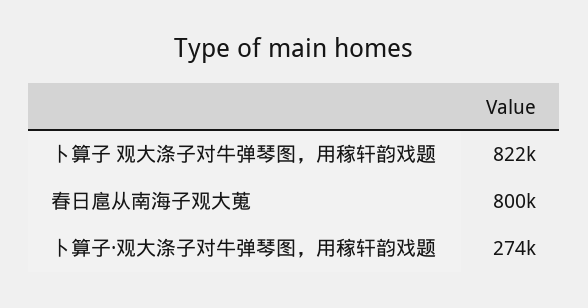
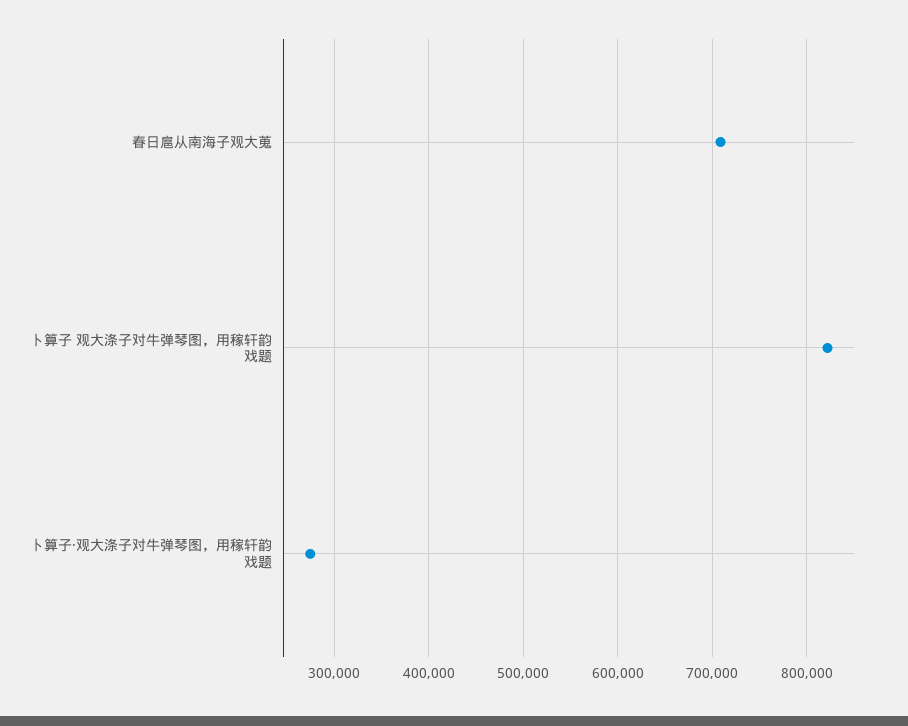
  {
    "卜算子 观大涤子对牛弹琴图，用稼轩韵戏题": 822000,
-   "春日扈从南海子观大蒐": 800000,
+   "春日扈从南海子观大蒐": 710000,
    "卜算子·观大涤子对牛弹琴图，用稼轩韵戏题": 274000
  }

